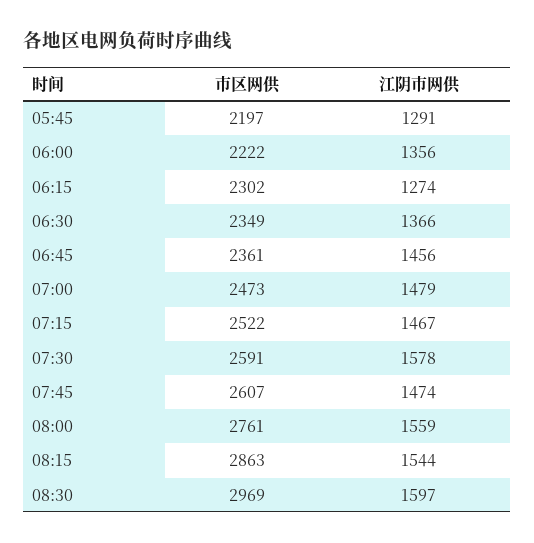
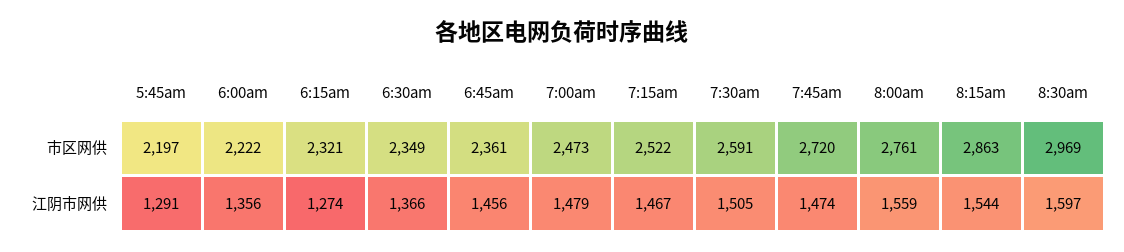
  {
    "市区网供": {
      "05:45": 2197,
      "06:00": 2222,
-     "06:15": 2302,
+     "06:15": 2321,
      "06:30": 2349,
      "06:45": 2361,
      "07:00": 2473,
      "07:15": 2522,
      "07:30": 2591,
-     "07:45": 2607,
+     "07:45": 2720,
      "08:00": 2761,
      "08:15": 2863,
      "08:30": 2969
    },
    "江阴市网供": {
      "05:45": 1291,
      "06:00": 1356,
      "06:15": 1274,
      "06:30": 1366,
      "06:45": 1456,
      "07:00": 1479,
      "07:15": 1467,
-     "07:30": 1578,
+     "07:30": 1505,
      "07:45": 1474,
      "08:00": 1559,
      "08:15": 1544,
      "08:30": 1597
    }
  }

